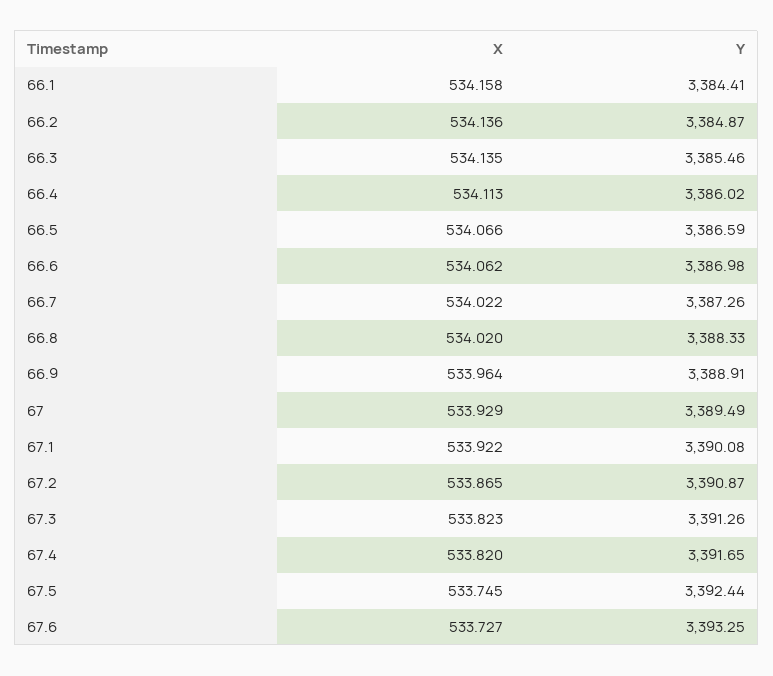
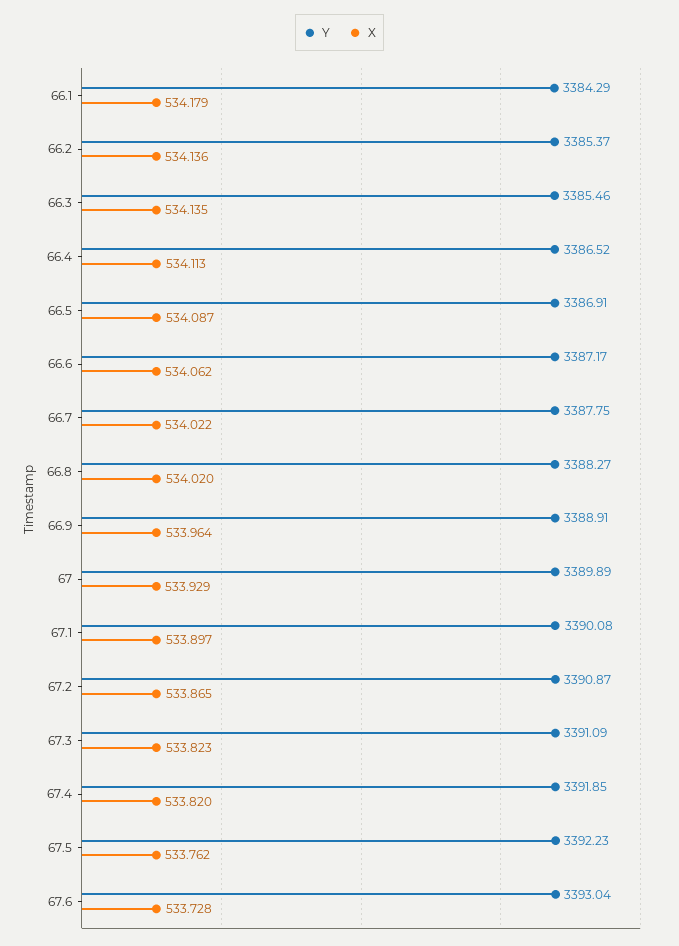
  {
    "X": {
-     "66.1": 534.158,
+     "66.1": 534.179,
      "66.2": 534.136,
      "66.3": 534.135,
      "66.4": 534.113,
-     "66.5": 534.066,
+     "66.5": 534.087,
      "66.6": 534.062,
      "66.7": 534.022,
      "66.8": 534.02,
      "66.9": 533.964,
      "67": 533.929,
-     "67.1": 533.922,
+     "67.1": 533.897,
      "67.2": 533.865,
      "67.3": 533.823,
      "67.4": 533.82,
-     "67.5": 533.745,
+     "67.5": 533.762,
-     "67.6": 533.727
+     "67.6": 533.728
    },
    "Y": {
-     "66.1": 3384.41,
+     "66.1": 3384.29,
-     "66.2": 3384.87,
+     "66.2": 3385.37,
      "66.3": 3385.46,
-     "66.4": 3386.02,
+     "66.4": 3386.52,
-     "66.5": 3386.59,
+     "66.5": 3386.91,
-     "66.6": 3386.98,
+     "66.6": 3387.17,
-     "66.7": 3387.26,
+     "66.7": 3387.75,
-     "66.8": 3388.33,
+     "66.8": 3388.27,
      "66.9": 3388.91,
-     "67": 3389.49,
+     "67": 3389.89,
      "67.1": 3390.08,
      "67.2": 3390.87,
-     "67.3": 3391.26,
+     "67.3": 3391.09,
-     "67.4": 3391.65,
+     "67.4": 3391.85,
-     "67.5": 3392.44,
+     "67.5": 3392.23,
-     "67.6": 3393.25
+     "67.6": 3393.04
    }
  }

